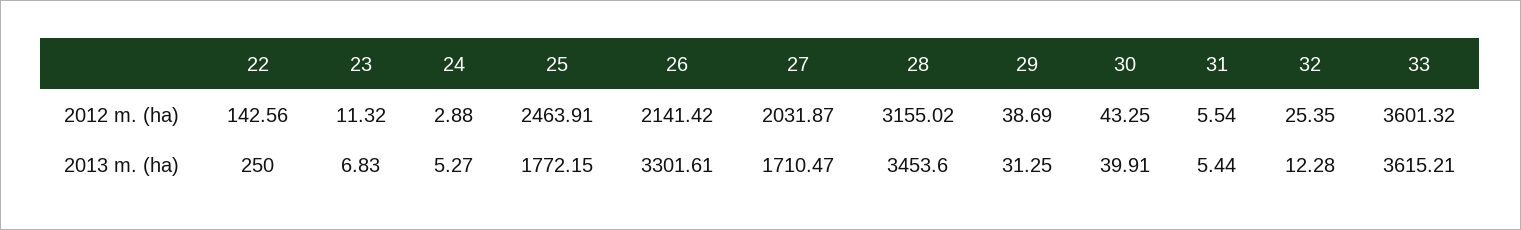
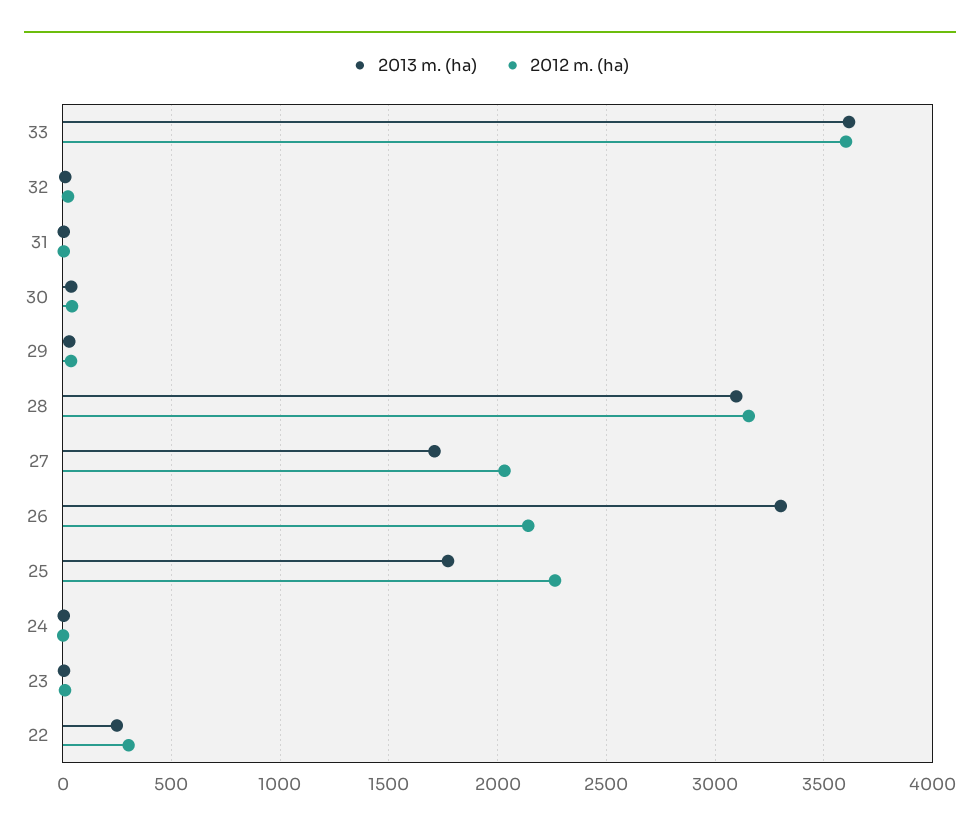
  {
    "2012 m. (ha)": {
-     "22": 142.56,
+     "22": 300,
      "23": 11.32,
      "24": 2.88,
-     "25": 2463.91,
+     "25": 2250,
      "26": 2141.42,
      "27": 2031.87,
      "28": 3155.02,
      "29": 38.69,
      "30": 43.25,
      "31": 5.54,
      "32": 25.35,
      "33": 3601.32
    },
    "2013 m. (ha)": {
      "22": 250,
      "23": 6.83,
      "24": 5.27,
      "25": 1772.15,
      "26": 3301.61,
      "27": 1710.47,
-     "28": 3453.6,
+     "28": 3100,
      "29": 31.25,
      "30": 39.91,
      "31": 5.44,
      "32": 12.28,
      "33": 3615.21
    }
  }

